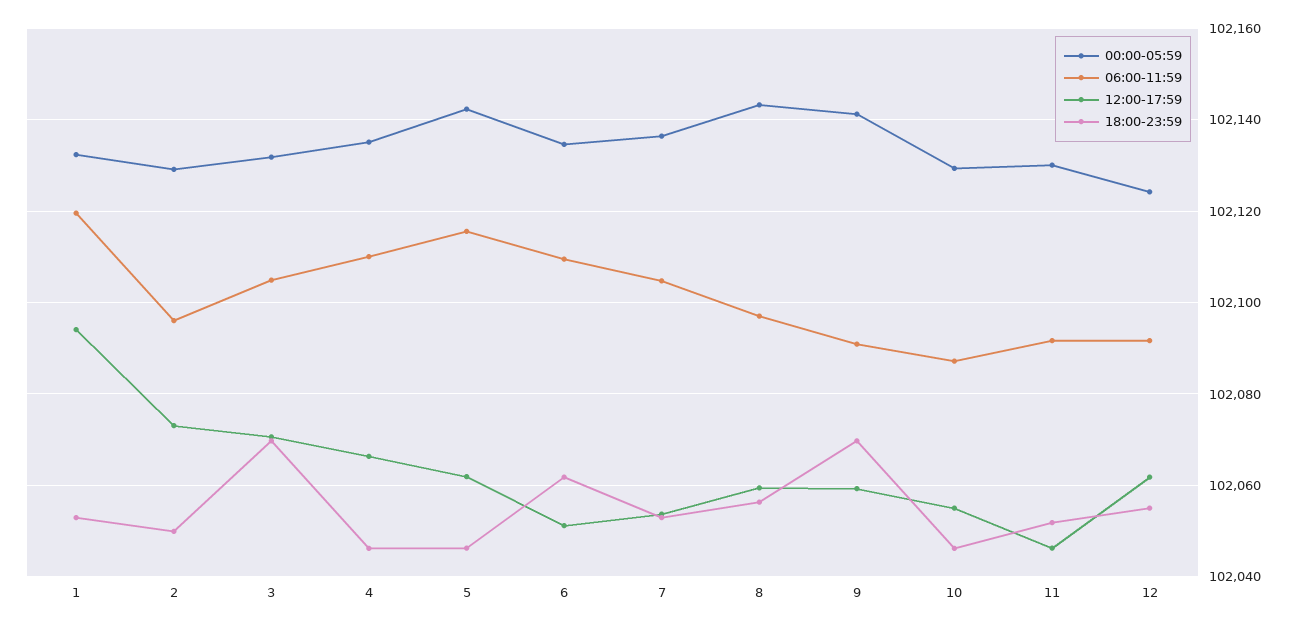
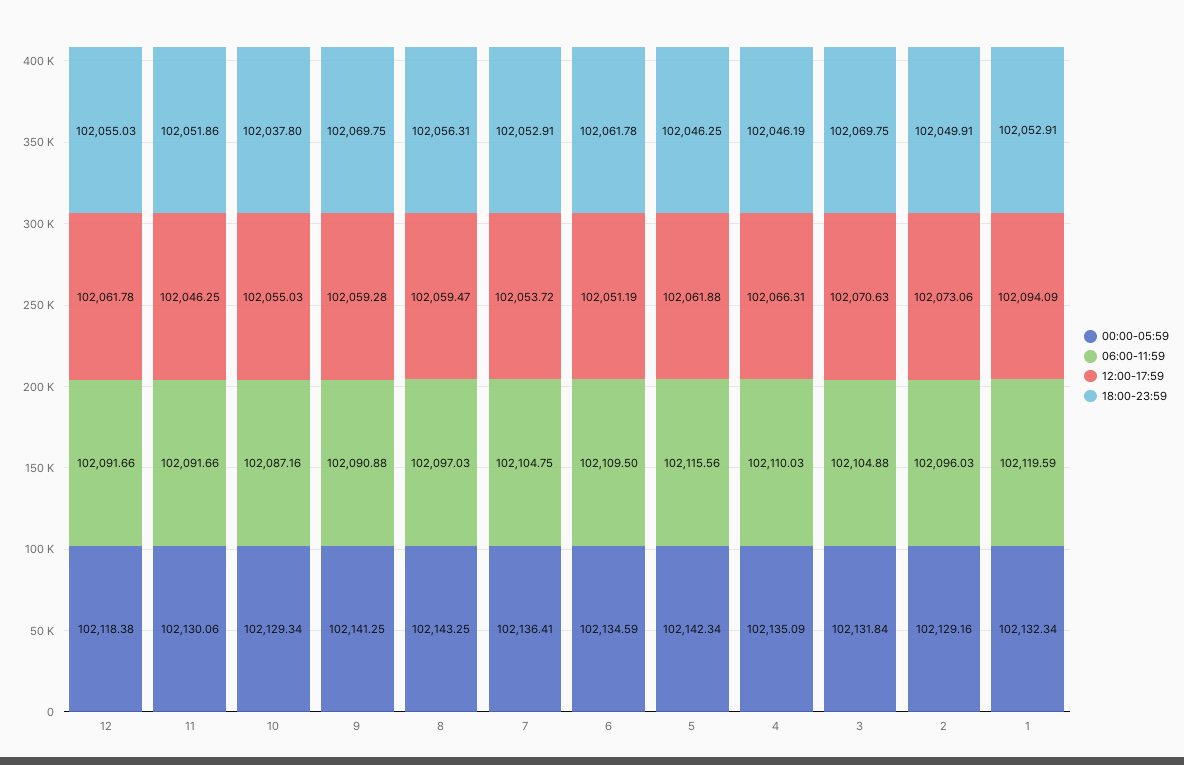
  {
    "00:00-05:59": {
      "1": 102132.34,
      "2": 102129.16,
      "3": 102131.84,
      "4": 102135.09,
      "5": 102142.34,
      "6": 102134.59,
      "7": 102136.41,
      "8": 102143.25,
      "9": 102141.25,
      "10": 102129.34,
      "11": 102130.06,
-     "12": 102124
+     "12": 102118.38
    },
    "06:00-11:59": {
      "1": 102119.59,
      "2": 102096.03,
      "3": 102104.88,
      "4": 102110.03,
      "5": 102115.56,
      "6": 102109.5,
      "7": 102104.75,
      "8": 102097.03,
      "9": 102090.88,
      "10": 102087.16,
      "11": 102091.66,
      "12": 102091.66
    },
    "12:00-17:59": {
      "1": 102094.09,
      "2": 102073.06,
      "3": 102070.63,
      "4": 102066.31,
      "5": 102061.88,
      "6": 102051.19,
      "7": 102053.72,
      "8": 102059.47,
      "9": 102059.28,
      "10": 102055.03,
      "11": 102046.25,
      "12": 102061.78
    },
    "18:00-23:59": {
      "1": 102052.91,
      "2": 102049.91,
      "3": 102069.75,
      "4": 102046.19,
      "5": 102046.25,
      "6": 102061.78,
      "7": 102052.91,
      "8": 102056.31,
      "9": 102069.75,
-     "10": 102046,
+     "10": 102037.8,
      "11": 102051.86,
      "12": 102055.03
    }
  }

